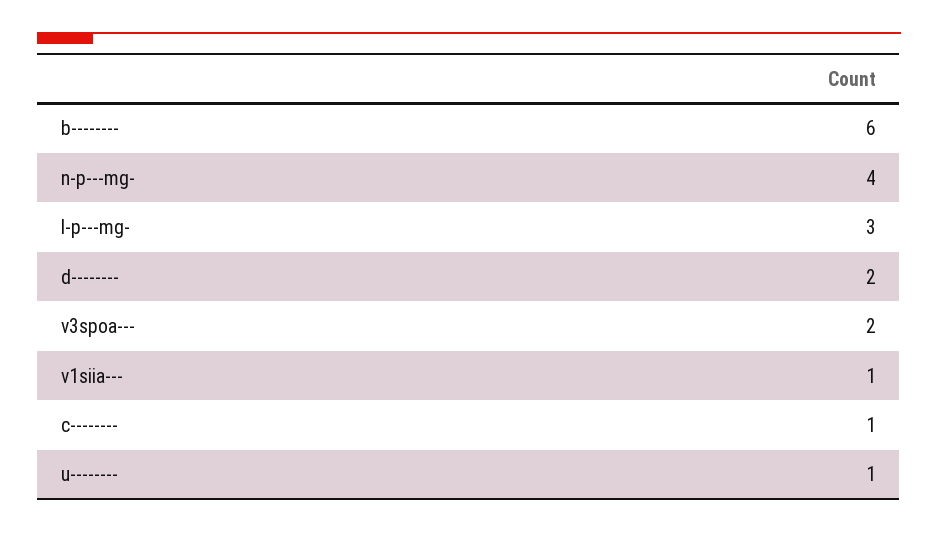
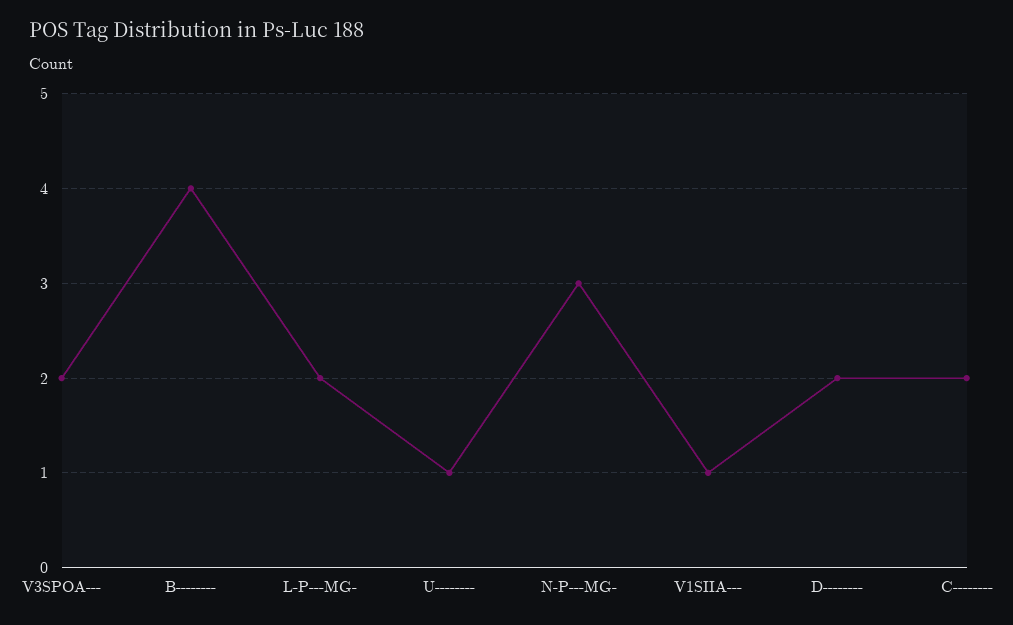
  {
-   "b--------": 6,
+   "b--------": 4,
-   "n-p---mg-": 4,
+   "n-p---mg-": 3,
-   "l-p---mg-": 3,
+   "l-p---mg-": 2,
    "d--------": 2,
    "v3spoa---": 2,
    "v1siia---": 1,
-   "c--------": 1,
+   "c--------": 2,
    "u--------": 1
  }

